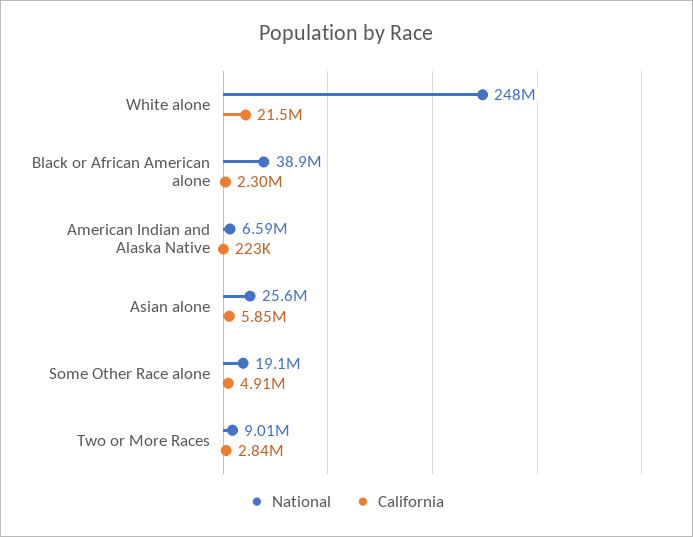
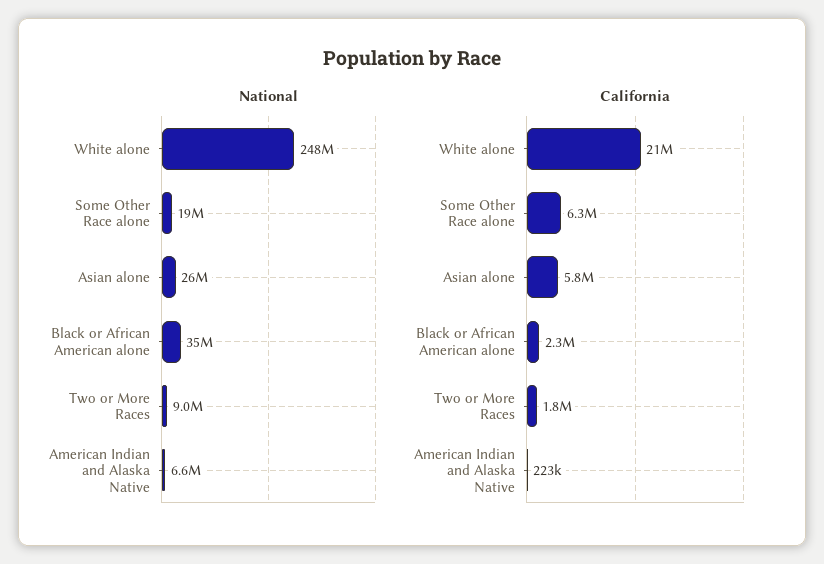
  {
    "National": {
      "White alone": 248000000,
-     "Black or African American alone": 38900000,
+     "Black or African American alone": 35000000,
      "American Indian and Alaska Native": 6590000,
      "Asian alone": 25600000,
      "Some Other Race alone": 19100000,
      "Two or More Races": 9010000
    },
    "California": {
      "White alone": 21500000,
      "Black or African American alone": 2300000,
      "American Indian and Alaska Native": 223000,
      "Asian alone": 5850000,
-     "Some Other Race alone": 4910000,
+     "Some Other Race alone": 6300000,
-     "Two or More Races": 2840000
+     "Two or More Races": 1800000
    }
  }

